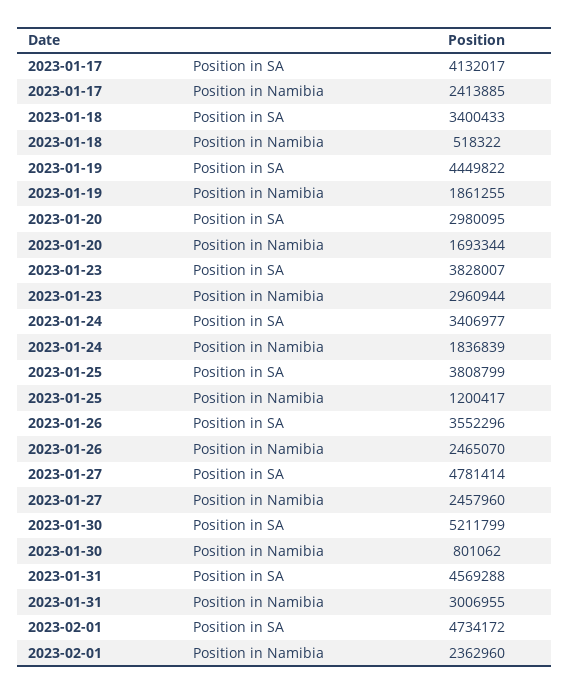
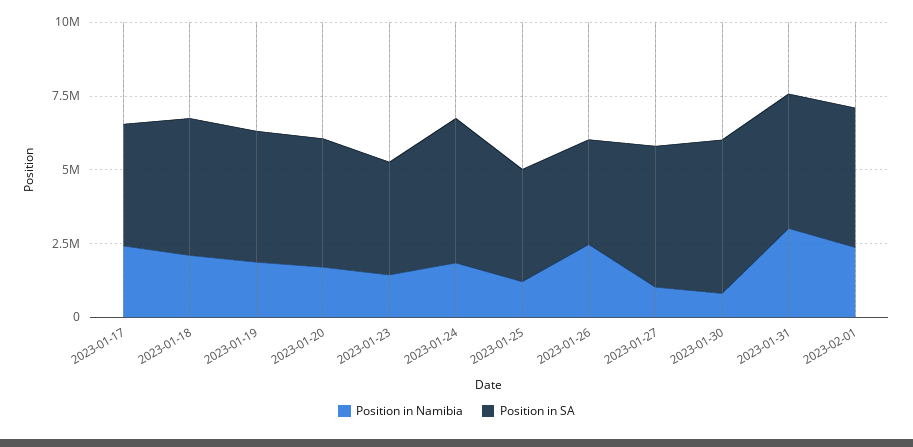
  {
    "Position in SA": {
      "2023-01-17": 4132017,
-     "2023-01-18": 3400433,
+     "2023-01-18": 4500000,
      "2023-01-19": 4449822,
-     "2023-01-20": 2980095,
+     "2023-01-20": 4500000,
      "2023-01-23": 3828007,
-     "2023-01-24": 3406977,
+     "2023-01-24": 5000000,
      "2023-01-25": 3808799,
      "2023-01-26": 3552296,
      "2023-01-27": 4781414,
      "2023-01-30": 5211799,
      "2023-01-31": 4569288,
      "2023-02-01": 4734172
    },
    "Position in Namibia": {
      "2023-01-17": 2413885,
-     "2023-01-18": 518322,
+     "2023-01-18": 2000000,
      "2023-01-19": 1861255,
      "2023-01-20": 1693344,
-     "2023-01-23": 2960944,
+     "2023-01-23": 1500000,
      "2023-01-24": 1836839,
      "2023-01-25": 1200417,
      "2023-01-26": 2465070,
-     "2023-01-27": 2457960,
+     "2023-01-27": 1000000,
      "2023-01-30": 801062,
      "2023-01-31": 3006955,
      "2023-02-01": 2362960
    }
  }

